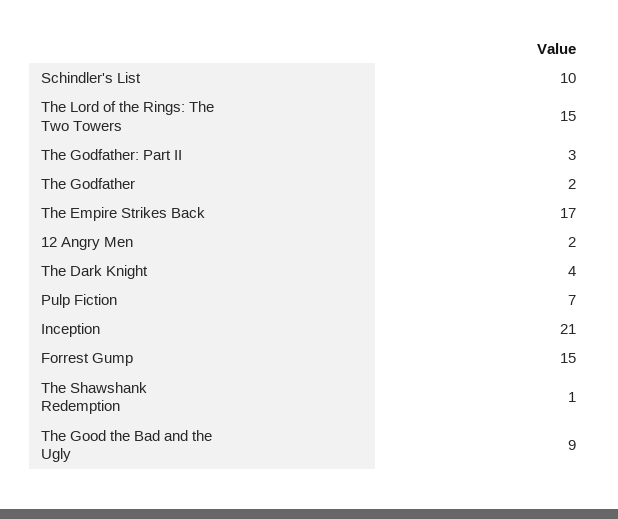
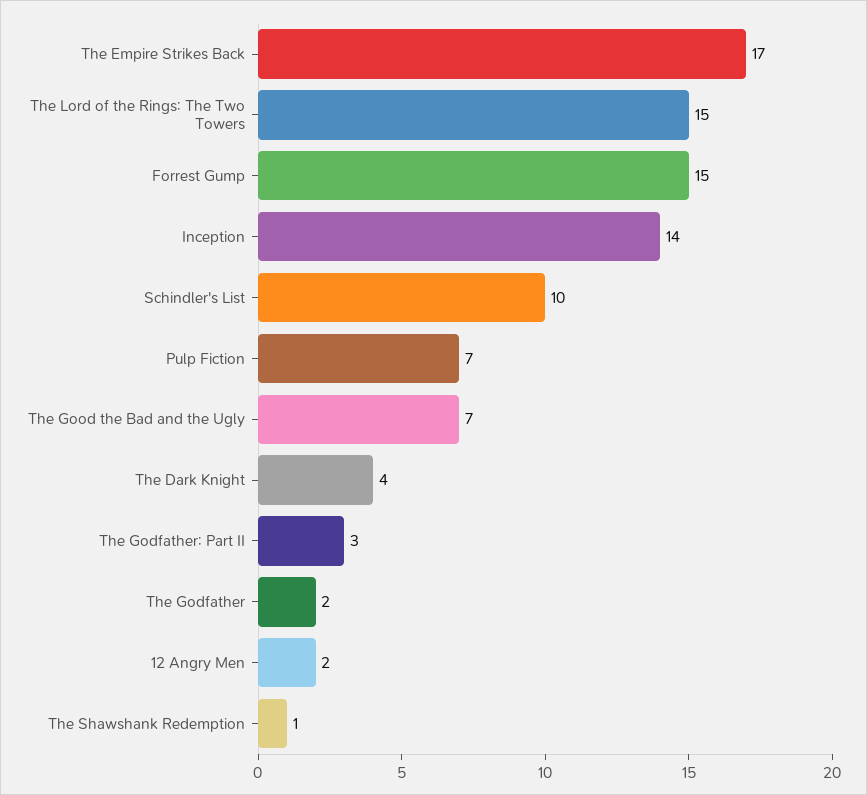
  {
    "Schindler's List": 10,
    "The Lord of the Rings: The Two Towers": 15,
    "The Godfather: Part II": 3,
    "The Godfather": 2,
    "The Empire Strikes Back": 17,
    "12 Angry Men": 2,
    "The Dark Knight": 4,
    "Pulp Fiction": 7,
-   "Inception": 21,
+   "Inception": 14,
    "Forrest Gump": 15,
    "The Shawshank Redemption": 1,
-   "The Good the Bad and the Ugly": 9
+   "The Good the Bad and the Ugly": 7
  }

